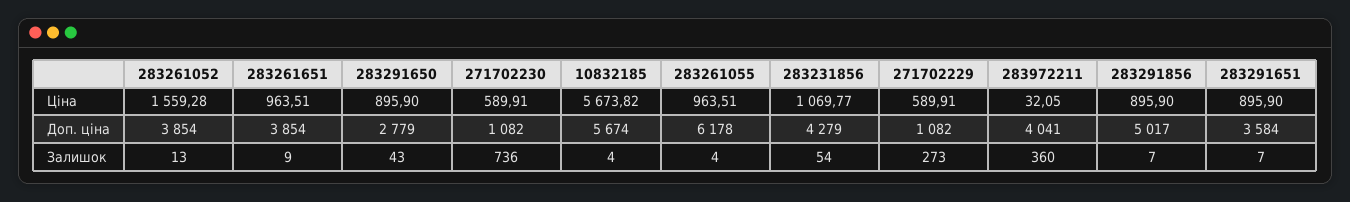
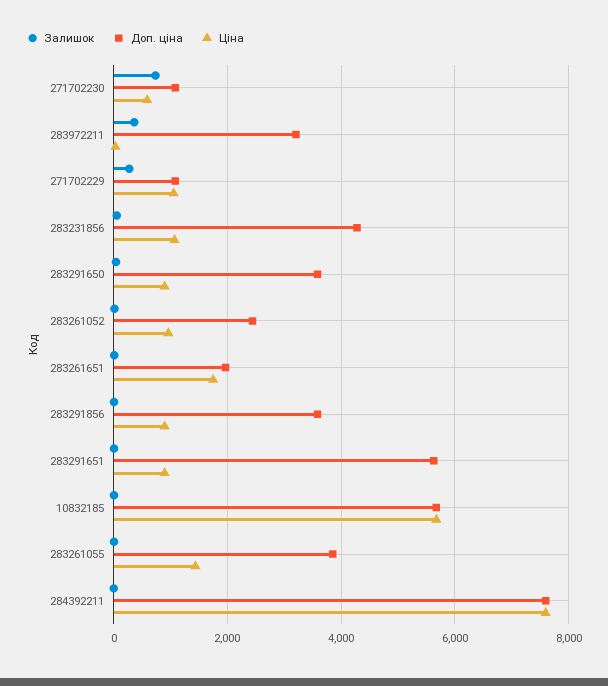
  {
    "Ціна": {
-     "283261052": 1559.28,
+     "283261052": 1000,
-     "283261651": 963.51,
+     "283261651": 1800,
      "283291650": 895.9,
      "271702230": 589.91,
      "10832185": 5673.82,
-     "283261055": 963.51,
+     "283261055": 1400,
      "283231856": 1069.77,
-     "271702229": 589.91,
+     "271702229": 1000,
      "283972211": 32.05,
      "283291856": 895.9,
-     "283291651": 895.9
+     "283291651": 895.9,
+     "284392211": 7600
    },
    "Доп. ціна": {
-     "283261052": 3854,
+     "283261052": 2400,
-     "283261651": 3854,
+     "283261651": 2000,
-     "283291650": 2779,
+     "283291650": 3600,
      "271702230": 1082,
      "10832185": 5674,
-     "283261055": 6178,
+     "283261055": 3800,
      "283231856": 4279,
      "271702229": 1082,
-     "283972211": 4041,
+     "283972211": 3200,
-     "283291856": 5017,
+     "283291856": 3600,
-     "283291651": 3584
+     "283291651": 5600,
+     "284392211": 7600
    },
    "Залишок": {
      "283261052": 13,
      "283261651": 9,
      "283291650": 43,
      "271702230": 736,
      "10832185": 4,
      "283261055": 4,
      "283231856": 54,
      "271702229": 273,
      "283972211": 360,
      "283291856": 7,
-     "283291651": 7
+     "283291651": 7,
+     "284392211": 0
    }
  }

